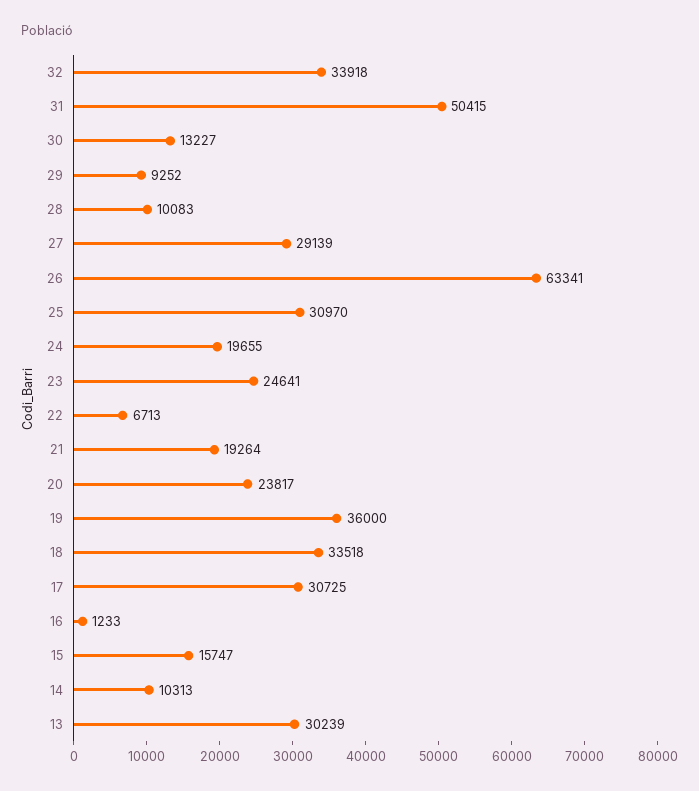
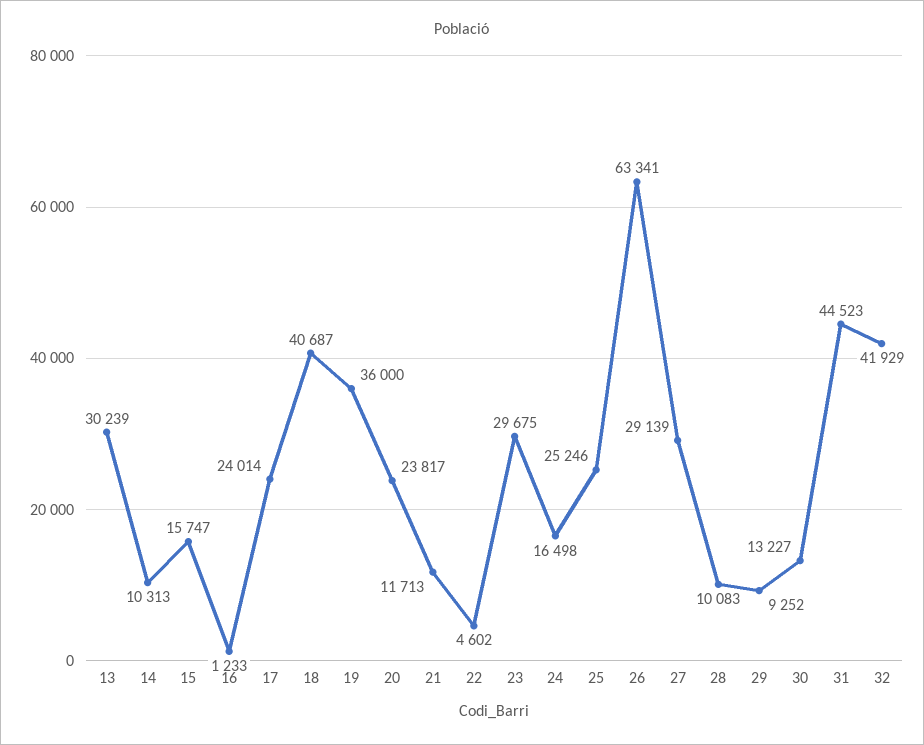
  {
-   "32": 33918,
+   "32": 41929,
-   "31": 50415,
+   "31": 44523,
    "30": 13227,
    "29": 9252,
    "28": 10083,
    "27": 29139,
    "26": 63341,
-   "25": 30970,
+   "25": 25246,
-   "24": 19655,
+   "24": 16498,
-   "23": 24641,
+   "23": 29675,
-   "22": 6713,
+   "22": 4602,
-   "21": 19264,
+   "21": 11713,
    "20": 23817,
    "19": 36000,
-   "18": 33518,
+   "18": 40687,
-   "17": 30725,
+   "17": 24014,
    "16": 1233,
    "15": 15747,
    "14": 10313,
    "13": 30239
  }

